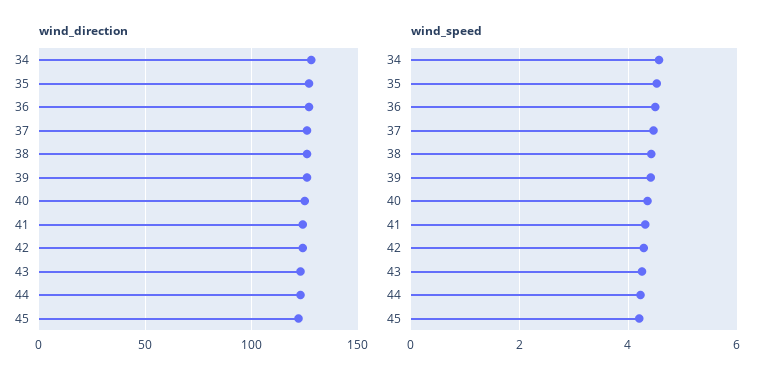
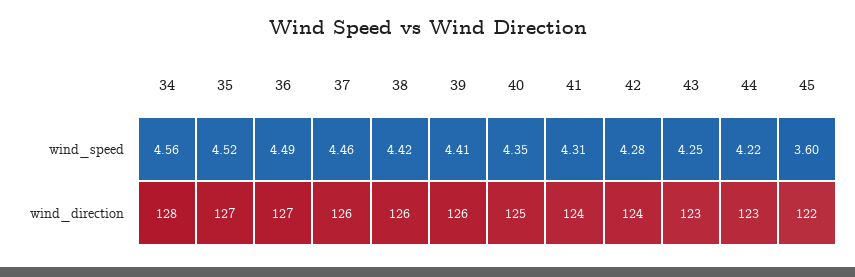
  {
    "wind_direction": {
      "34": 128,
      "35": 127,
      "36": 127,
      "37": 126,
      "38": 126,
      "39": 126,
      "40": 125,
      "41": 124,
      "42": 124,
      "43": 123,
      "44": 123,
      "45": 122
    },
    "wind_speed": {
      "34": 4.56,
      "35": 4.52,
      "36": 4.49,
      "37": 4.46,
      "38": 4.42,
      "39": 4.41,
      "40": 4.35,
      "41": 4.31,
      "42": 4.28,
      "43": 4.25,
      "44": 4.22,
-     "45": 4.2
+     "45": 3.6
    }
  }

